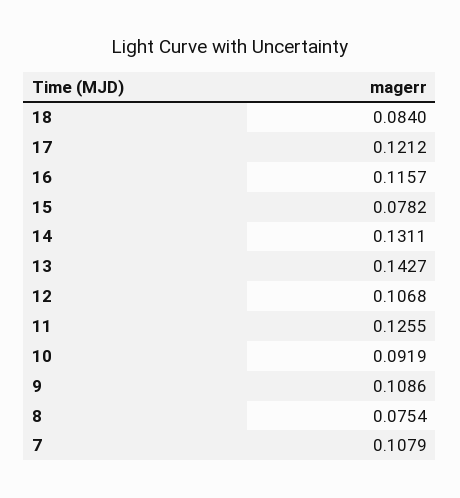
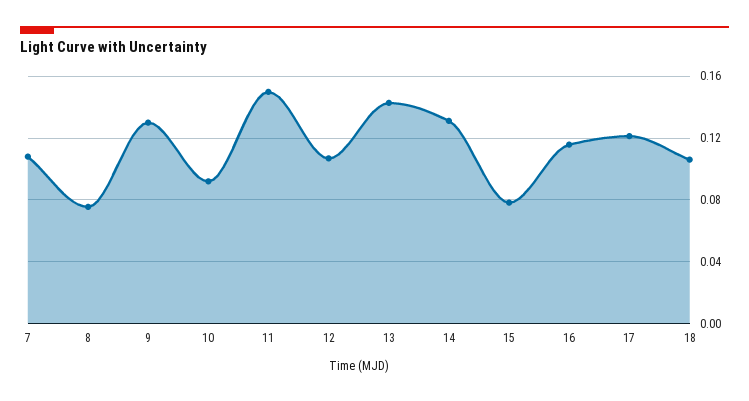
  {
-   "18": 0.084,
+   "18": 0.105,
    "17": 0.1212,
    "16": 0.1157,
    "15": 0.0782,
    "14": 0.1311,
    "13": 0.1427,
    "12": 0.1068,
-   "11": 0.1255,
+   "11": 0.15,
    "10": 0.0919,
-   "9": 0.1086,
+   "9": 0.13,
    "8": 0.0754,
    "7": 0.1079
  }

